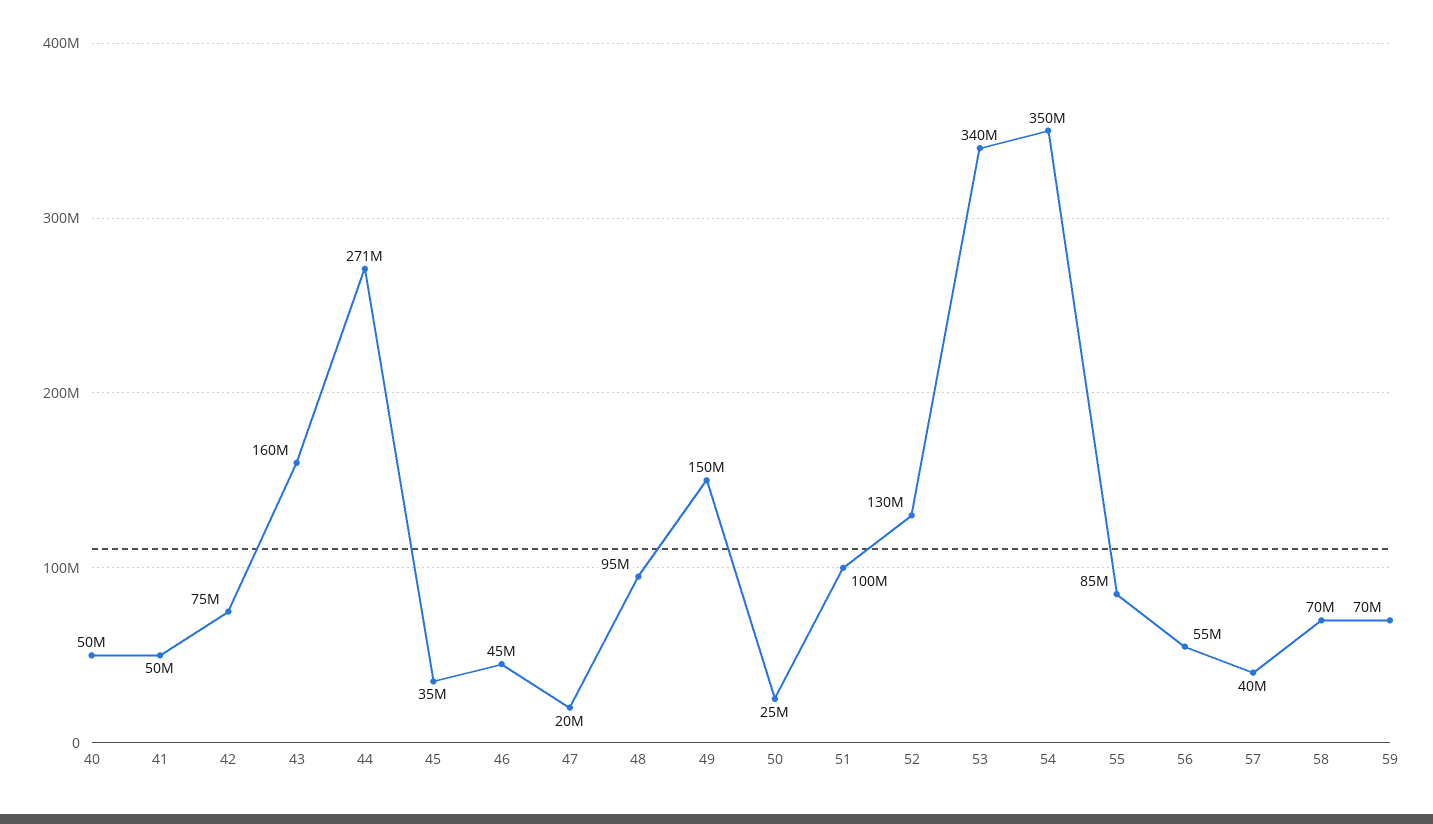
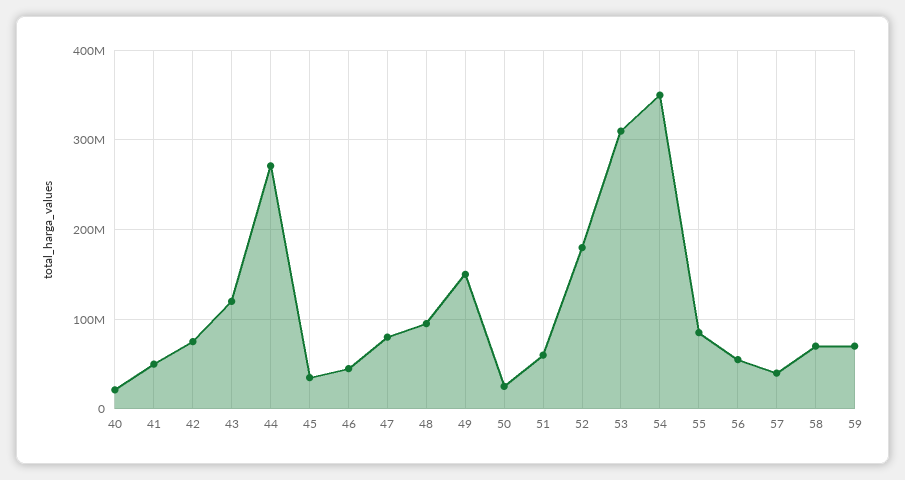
  {
-   "40": 50000000,
+   "40": 20000000,
    "41": 50000000,
    "42": 75000000,
-   "43": 160000000,
+   "43": 120000000,
    "44": 271000000,
    "45": 35000000,
    "46": 45000000,
-   "47": 20000000,
+   "47": 80000000,
    "48": 95000000,
    "49": 150000000,
    "50": 25000000,
-   "51": 100000000,
+   "51": 60000000,
-   "52": 130000000,
+   "52": 180000000,
-   "53": 340000000,
+   "53": 310000000,
    "54": 350000000,
    "55": 85000000,
    "56": 55000000,
    "57": 40000000,
    "58": 70000000,
    "59": 70000000
  }

